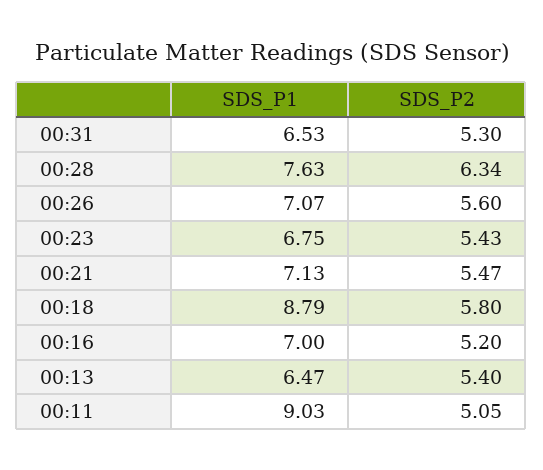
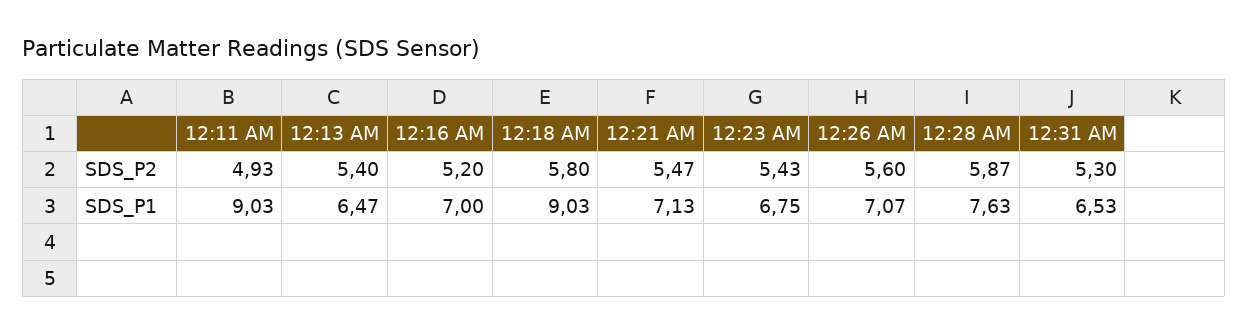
  {
    "SDS_P1": {
      "00:31": 6.53,
      "00:28": 7.63,
      "00:26": 7.07,
      "00:23": 6.75,
      "00:21": 7.13,
-     "00:18": 8.79,
+     "00:18": 9.03,
      "00:16": 7,
      "00:13": 6.47,
      "00:11": 9.03
    },
    "SDS_P2": {
      "00:31": 5.3,
-     "00:28": 6.34,
+     "00:28": 5.87,
      "00:26": 5.6,
      "00:23": 5.43,
      "00:21": 5.47,
      "00:18": 5.8,
      "00:16": 5.2,
      "00:13": 5.4,
-     "00:11": 5.05
+     "00:11": 4.93
    }
  }

